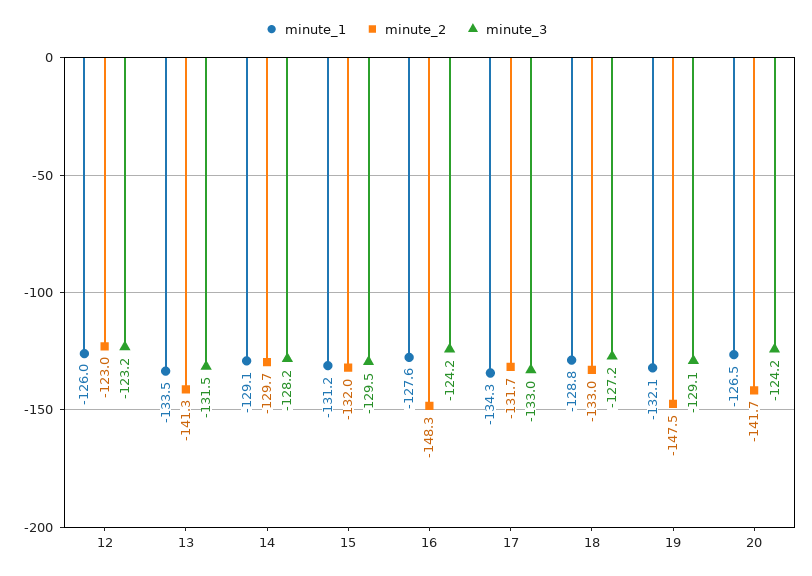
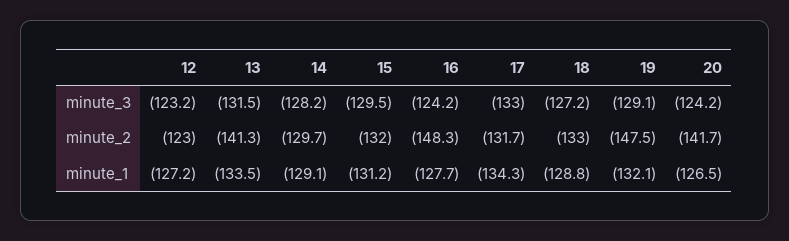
  {
    "minute_1": {
-     "12": -126,
+     "12": -127.2,
      "13": -133.5,
      "14": -129.1,
      "15": -131.2,
-     "16": -127.6,
+     "16": -127.7,
      "17": -134.3,
      "18": -128.8,
      "19": -132.1,
      "20": -126.5
    },
    "minute_2": {
      "12": -123,
      "13": -141.3,
      "14": -129.7,
      "15": -132,
      "16": -148.3,
      "17": -131.7,
      "18": -133,
      "19": -147.5,
      "20": -141.7
    },
    "minute_3": {
      "12": -123.2,
      "13": -131.5,
      "14": -128.2,
      "15": -129.5,
      "16": -124.2,
      "17": -133,
      "18": -127.2,
      "19": -129.1,
      "20": -124.2
    }
  }

